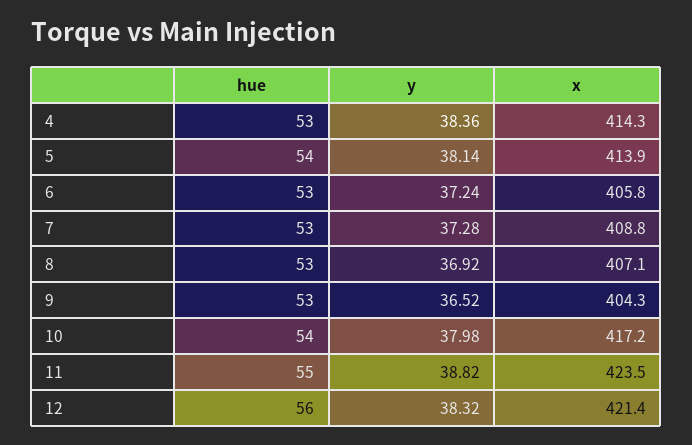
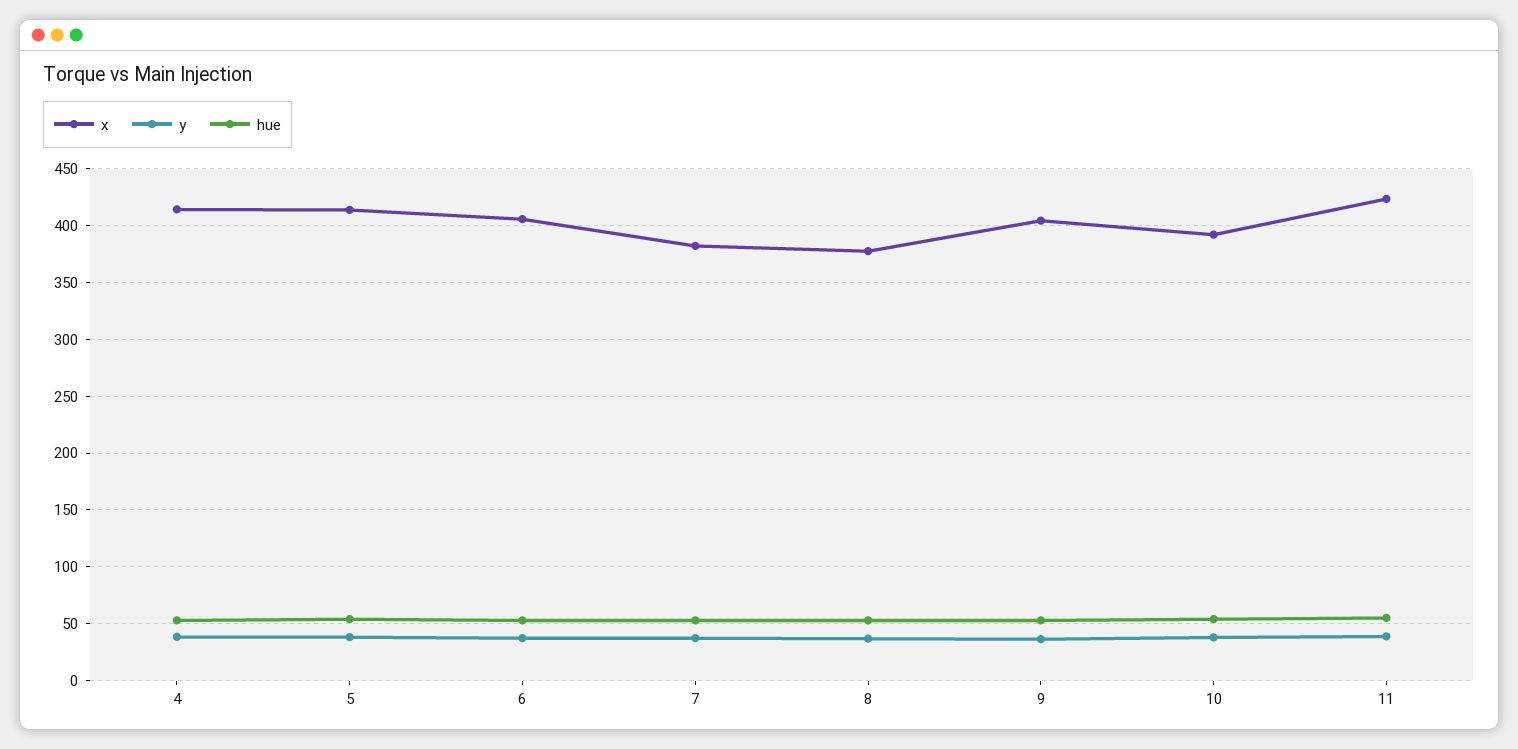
  {
    "hue": {
      "4": 53,
      "5": 54,
      "6": 53,
      "7": 53,
      "8": 53,
      "9": 53,
      "10": 54,
-     "11": 55,
+     "11": 55
-     "12": 56
    },
    "y": {
      "4": 38.36,
      "5": 38.14,
      "6": 37.24,
      "7": 37.28,
      "8": 36.92,
      "9": 36.52,
      "10": 37.98,
-     "11": 38.82,
+     "11": 38.82
-     "12": 38.32
    },
    "x": {
      "4": 414.3,
      "5": 413.9,
      "6": 405.8,
-     "7": 408.8,
+     "7": 380,
-     "8": 407.1,
+     "8": 380,
      "9": 404.3,
-     "10": 417.2,
+     "10": 390,
-     "11": 423.5,
+     "11": 423.5
-     "12": 421.4
    }
  }

